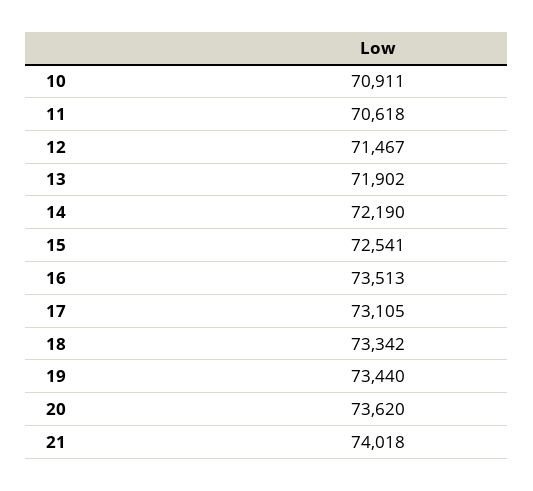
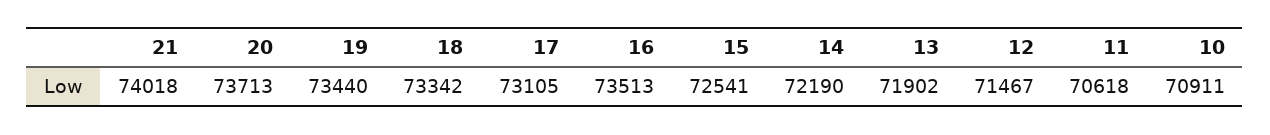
  {
    "10": 70911,
    "11": 70618,
    "12": 71467,
    "13": 71902,
    "14": 72190,
    "15": 72541,
    "16": 73513,
    "17": 73105,
    "18": 73342,
    "19": 73440,
-   "20": 73620,
+   "20": 73713,
    "21": 74018
  }

